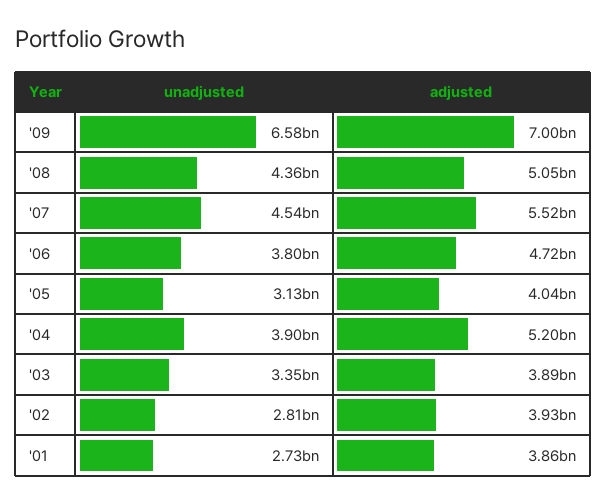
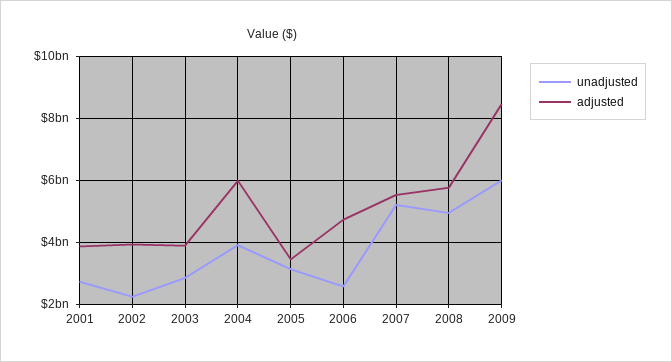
  {
    "unadjusted": {
-     "'09": 6580000000,
+     "'09": 6000000000,
-     "'08": 4360000000,
+     "'08": 5000000000,
-     "'07": 4540000000,
+     "'07": 5200000000,
-     "'06": 3800000000,
+     "'06": 2600000000,
      "'05": 3130000000,
      "'04": 3900000000,
-     "'03": 3350000000,
+     "'03": 2800000000,
-     "'02": 2810000000,
+     "'02": 2200000000,
      "'01": 2730000000
    },
    "adjusted": {
-     "'09": 7000000000,
+     "'09": 8400000000,
-     "'08": 5050000000,
+     "'08": 5800000000,
      "'07": 5520000000,
      "'06": 4720000000,
-     "'05": 4040000000,
+     "'05": 3400000000,
-     "'04": 5200000000,
+     "'04": 6000000000,
      "'03": 3890000000,
      "'02": 3930000000,
      "'01": 3860000000
    }
  }

